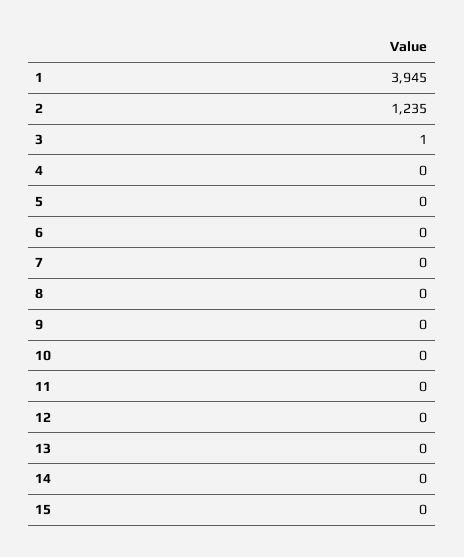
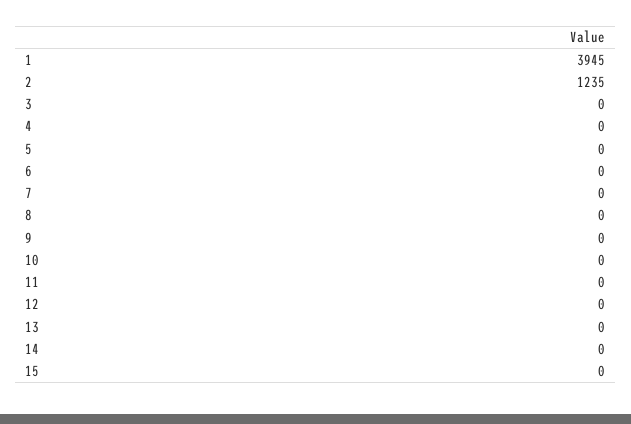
  {
    "1": 3945,
    "2": 1235,
-   "3": 1,
+   "3": 0,
    "4": 0,
    "5": 0,
    "6": 0,
    "7": 0,
    "8": 0,
    "9": 0,
    "10": 0,
    "11": 0,
    "12": 0,
    "13": 0,
    "14": 0,
    "15": 0
  }

